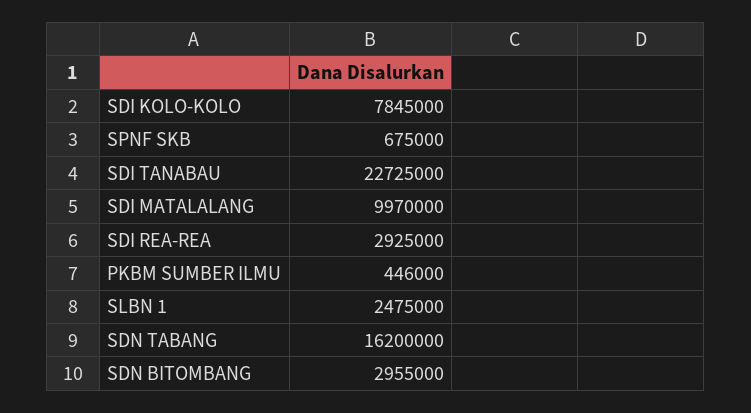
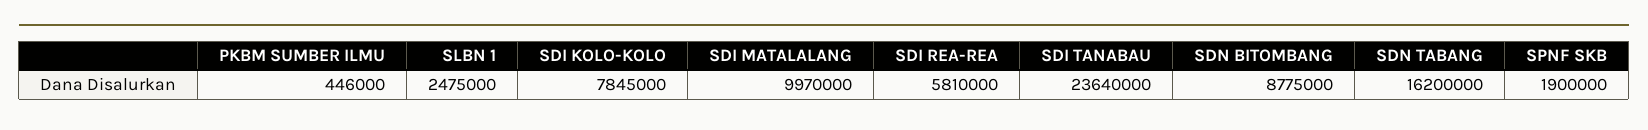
  {
    "SDI KOLO-KOLO": 7845000,
-   "SPNF SKB": 675000,
+   "SPNF SKB": 1900000,
-   "SDI TANABAU": 22725000,
+   "SDI TANABAU": 23640000,
    "SDI MATALALANG": 9970000,
-   "SDI REA-REA": 2925000,
+   "SDI REA-REA": 5810000,
    "PKBM SUMBER ILMU": 446000,
    "SLBN 1": 2475000,
    "SDN TABANG": 16200000,
-   "SDN BITOMBANG": 2955000
+   "SDN BITOMBANG": 8775000
  }

